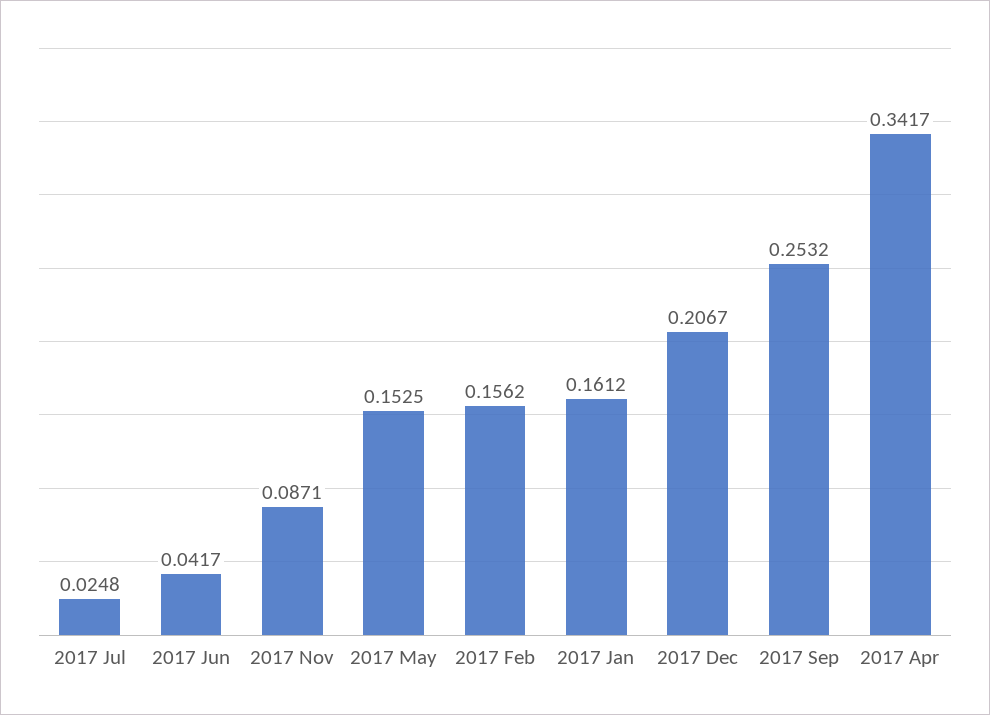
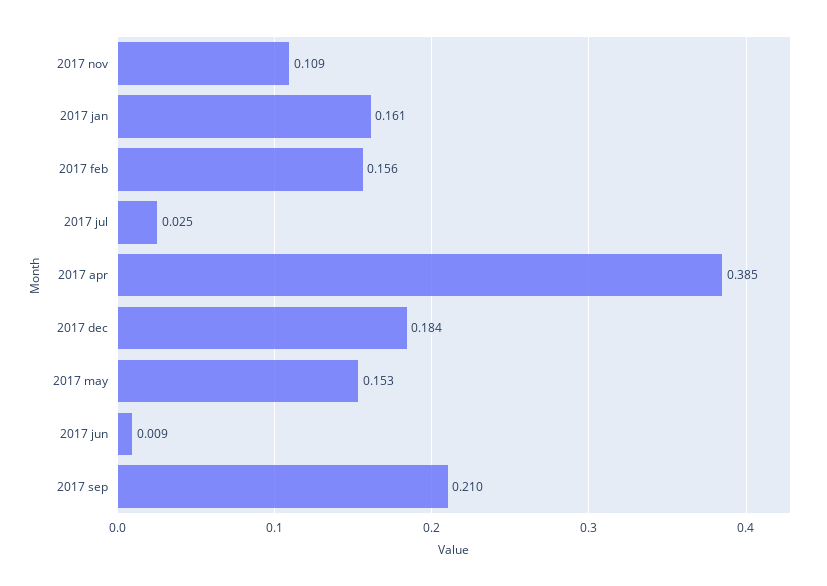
  {
    "2017 Jul": 0.0248,
-   "2017 Jun": 0.0417,
+   "2017 Jun": 0.009,
-   "2017 Nov": 0.0871,
+   "2017 Nov": 0.109,
    "2017 May": 0.1525,
    "2017 Feb": 0.1562,
    "2017 Jan": 0.1612,
-   "2017 Dec": 0.2067,
+   "2017 Dec": 0.184,
-   "2017 Sep": 0.2532,
+   "2017 Sep": 0.21,
-   "2017 Apr": 0.3417
+   "2017 Apr": 0.385
  }

